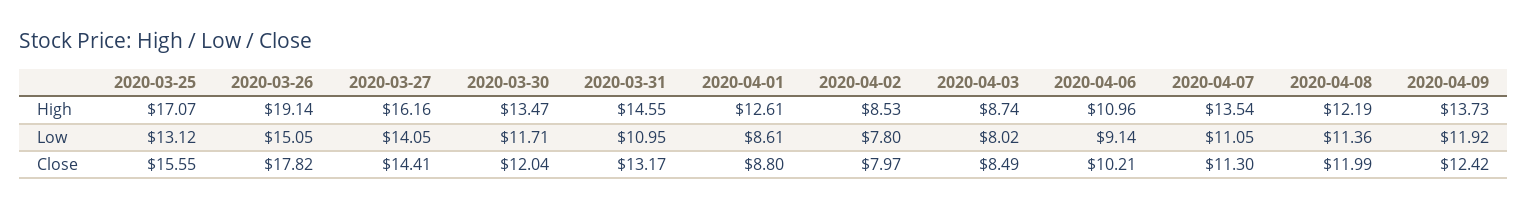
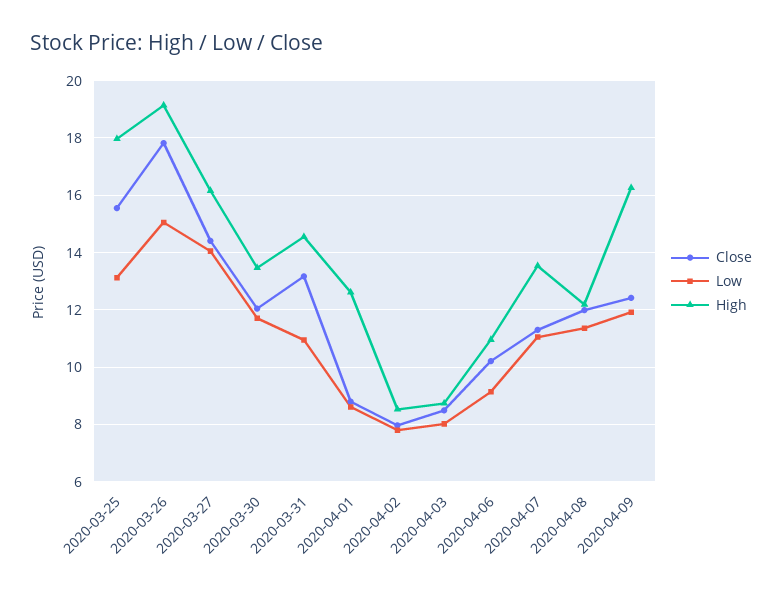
  {
    "High": {
-     "2020-03-25": 17.07,
+     "2020-03-25": 18,
      "2020-03-26": 19.14,
      "2020-03-27": 16.16,
      "2020-03-30": 13.47,
      "2020-03-31": 14.55,
      "2020-04-01": 12.61,
      "2020-04-02": 8.53,
      "2020-04-03": 8.74,
      "2020-04-06": 10.96,
      "2020-04-07": 13.54,
      "2020-04-08": 12.19,
-     "2020-04-09": 13.73
+     "2020-04-09": 16.25
    },
    "Low": {
      "2020-03-25": 13.12,
      "2020-03-26": 15.05,
      "2020-03-27": 14.05,
      "2020-03-30": 11.71,
      "2020-03-31": 10.95,
      "2020-04-01": 8.61,
      "2020-04-02": 7.8,
      "2020-04-03": 8.02,
      "2020-04-06": 9.14,
      "2020-04-07": 11.05,
      "2020-04-08": 11.36,
      "2020-04-09": 11.92
    },
    "Close": {
      "2020-03-25": 15.55,
      "2020-03-26": 17.82,
      "2020-03-27": 14.41,
      "2020-03-30": 12.04,
      "2020-03-31": 13.17,
      "2020-04-01": 8.8,
      "2020-04-02": 7.97,
      "2020-04-03": 8.49,
      "2020-04-06": 10.21,
      "2020-04-07": 11.3,
      "2020-04-08": 11.99,
      "2020-04-09": 12.42
    }
  }

